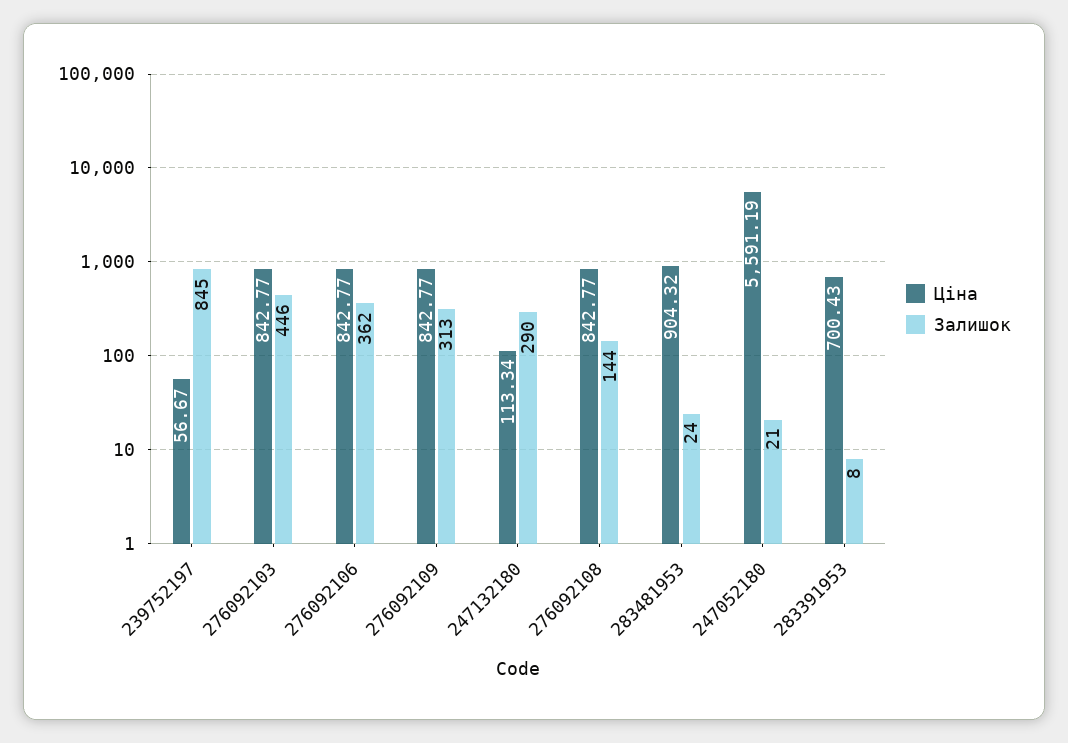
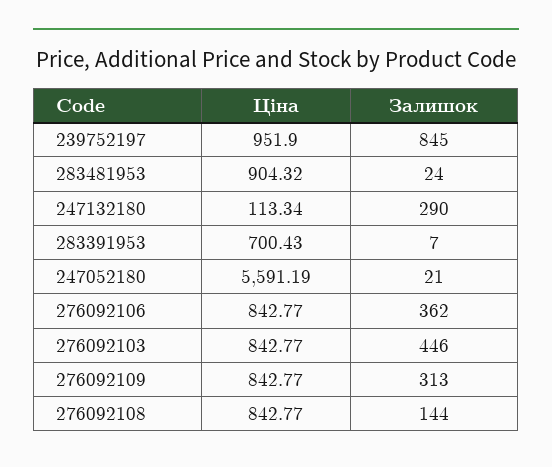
  {
    "Ціна": {
-     "239752197": 56.67,
+     "239752197": 951.9,
      "276092103": 842.77,
      "276092106": 842.77,
      "276092109": 842.77,
      "247132180": 113.34,
      "276092108": 842.77,
      "283481953": 904.32,
      "247052180": 5591.19,
      "283391953": 700.43
    },
    "Залишок": {
      "239752197": 845,
      "276092103": 446,
      "276092106": 362,
      "276092109": 313,
      "247132180": 290,
      "276092108": 144,
      "283481953": 24,
      "247052180": 21,
-     "283391953": 8
+     "283391953": 7
    }
  }

